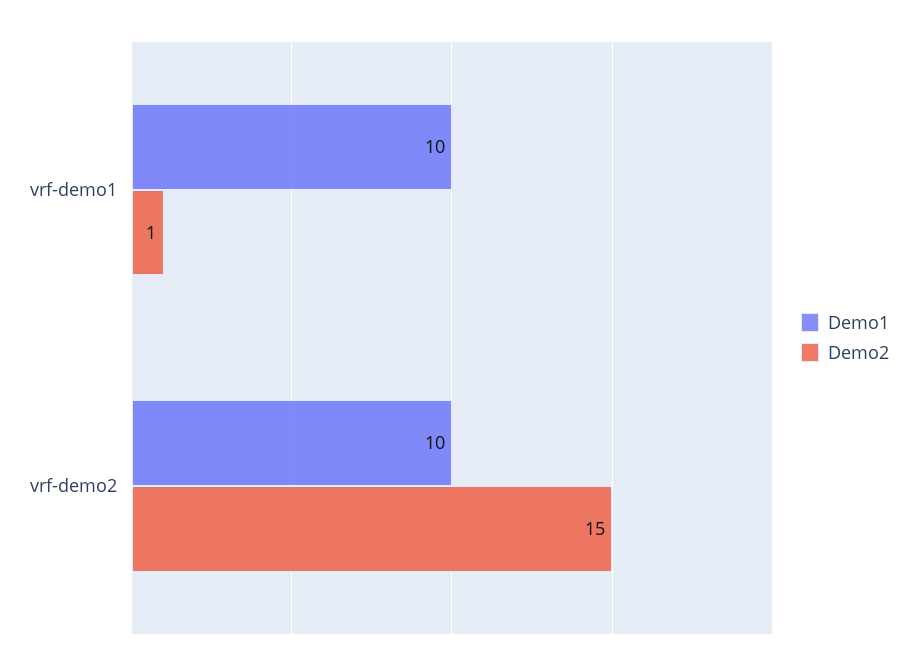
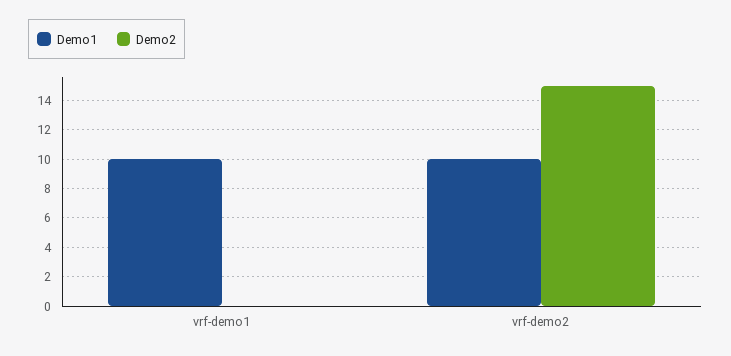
  {
    "Demo1": {
      "vrf-demo1": 10,
      "vrf-demo2": 10
    },
    "Demo2": {
-     "vrf-demo1": 1,
+     "vrf-demo1": 0,
      "vrf-demo2": 15
    }
  }

